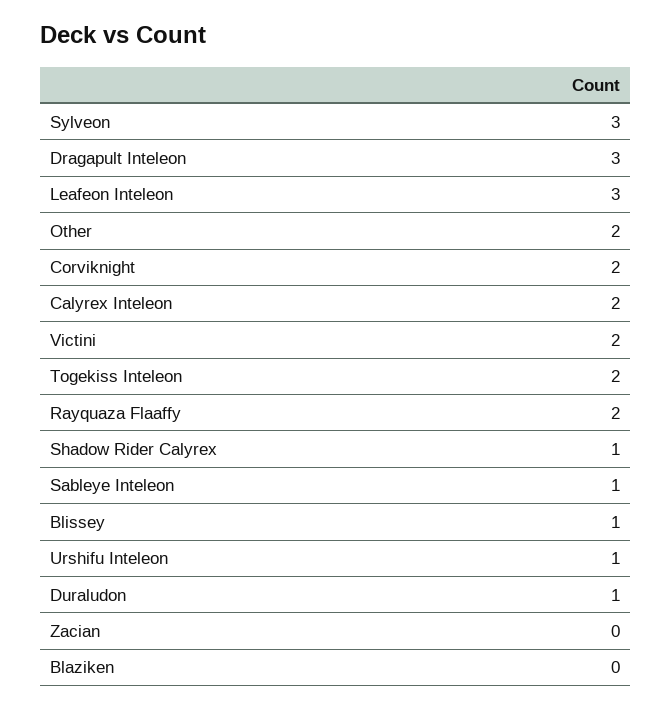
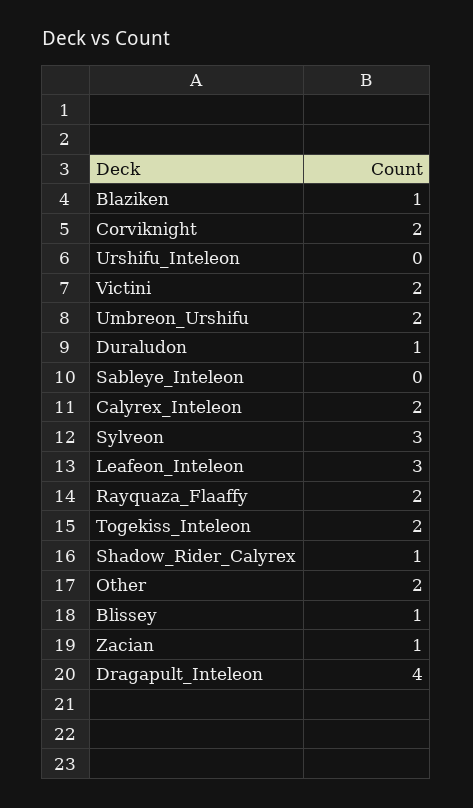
  {
    "Sylveon": 3,
-   "Dragapult Inteleon": 3,
+   "Dragapult Inteleon": 4,
    "Leafeon Inteleon": 3,
    "Other": 2,
    "Corviknight": 2,
    "Calyrex Inteleon": 2,
    "Victini": 2,
    "Togekiss Inteleon": 2,
    "Rayquaza Flaaffy": 2,
    "Shadow Rider Calyrex": 1,
-   "Sableye Inteleon": 1,
+   "Sableye Inteleon": 0,
    "Blissey": 1,
-   "Urshifu Inteleon": 1,
+   "Urshifu Inteleon": 0,
    "Duraludon": 1,
-   "Zacian": 0,
+   "Zacian": 1,
-   "Blaziken": 0
+   "Blaziken": 1,
+   "Umbreon_Urshifu": 2
  }

